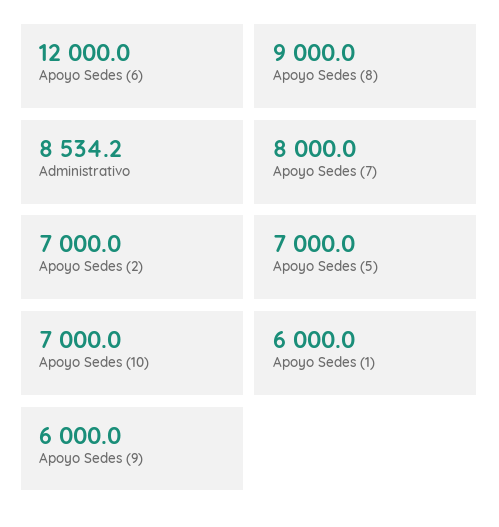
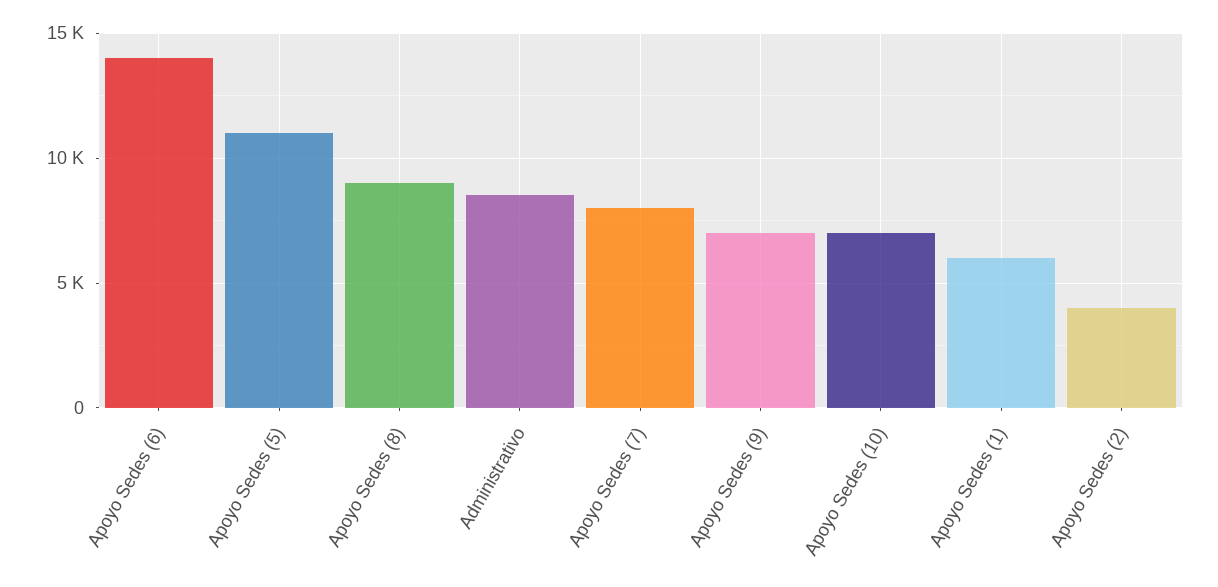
  {
-   "Apoyo Sedes (6)": 12000,
+   "Apoyo Sedes (6)": 14000,
    "Apoyo Sedes (8)": 9000,
    "Administrativo": 8534.2,
    "Apoyo Sedes (7)": 8000,
-   "Apoyo Sedes (2)": 7000,
+   "Apoyo Sedes (2)": 4000,
-   "Apoyo Sedes (5)": 7000,
+   "Apoyo Sedes (5)": 11000,
    "Apoyo Sedes (10)": 7000,
    "Apoyo Sedes (1)": 6000,
-   "Apoyo Sedes (9)": 6000
+   "Apoyo Sedes (9)": 7000
  }

